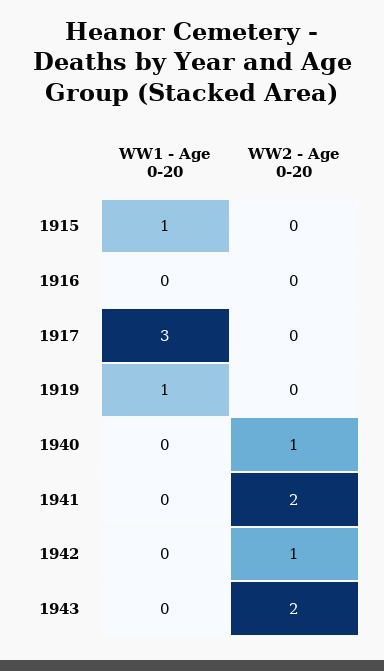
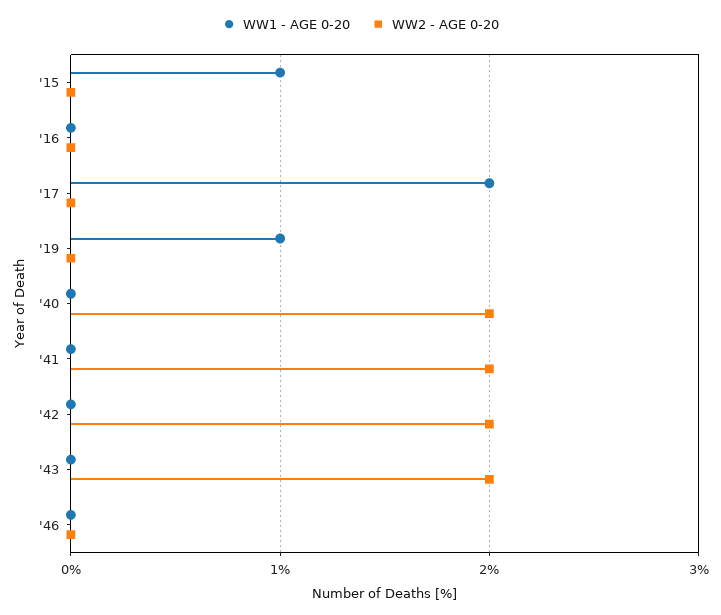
  {
    "WW1 - Age 0-20": {
      "1915": 1,
      "1916": 0,
-     "1917": 3,
+     "1917": 2,
      "1919": 1,
      "1940": 0,
      "1941": 0,
      "1942": 0,
-     "1943": 0
+     "1943": 0,
+     "'46": 0
    },
    "WW2 - Age 0-20": {
      "1915": 0,
      "1916": 0,
      "1917": 0,
      "1919": 0,
-     "1940": 1,
+     "1940": 2,
      "1941": 2,
-     "1942": 1,
+     "1942": 2,
-     "1943": 2
+     "1943": 2,
+     "'46": 0
    }
  }

